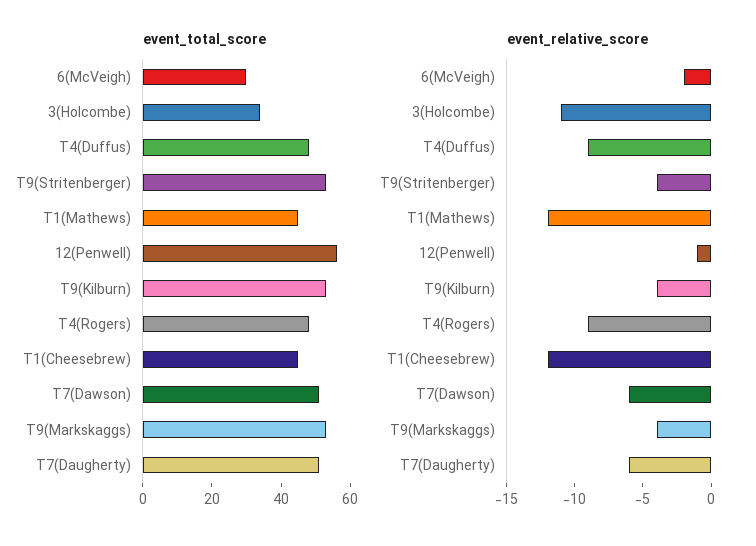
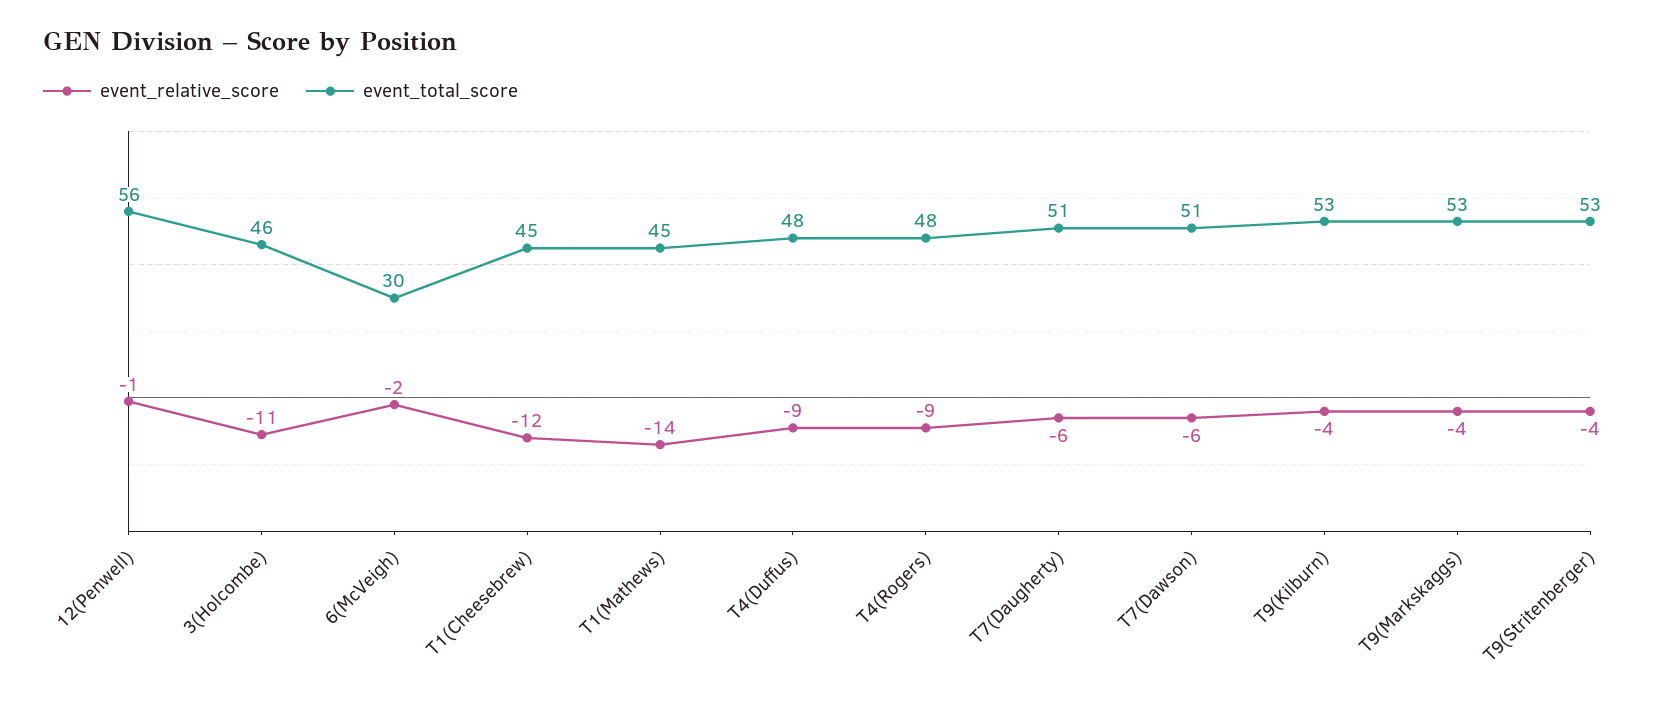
  {
    "event_total_score": {
      "6(McVeigh)": 30,
-     "3(Holcombe)": 35,
+     "3(Holcombe)": 46,
      "T4(Duffus)": 48,
      "T9(Stritenberger)": 53,
      "T1(Mathews)": 45,
      "12(Penwell)": 56,
      "T9(Kilburn)": 53,
      "T4(Rogers)": 48,
      "T1(Cheesebrew)": 45,
      "T7(Dawson)": 51,
      "T9(Markskaggs)": 53,
      "T7(Daugherty)": 51
    },
    "event_relative_score": {
      "6(McVeigh)": -2,
      "3(Holcombe)": -11,
      "T4(Duffus)": -9,
      "T9(Stritenberger)": -4,
-     "T1(Mathews)": -12,
+     "T1(Mathews)": -14,
      "12(Penwell)": -1,
      "T9(Kilburn)": -4,
      "T4(Rogers)": -9,
      "T1(Cheesebrew)": -12,
      "T7(Dawson)": -6,
      "T9(Markskaggs)": -4,
      "T7(Daugherty)": -6
    }
  }

